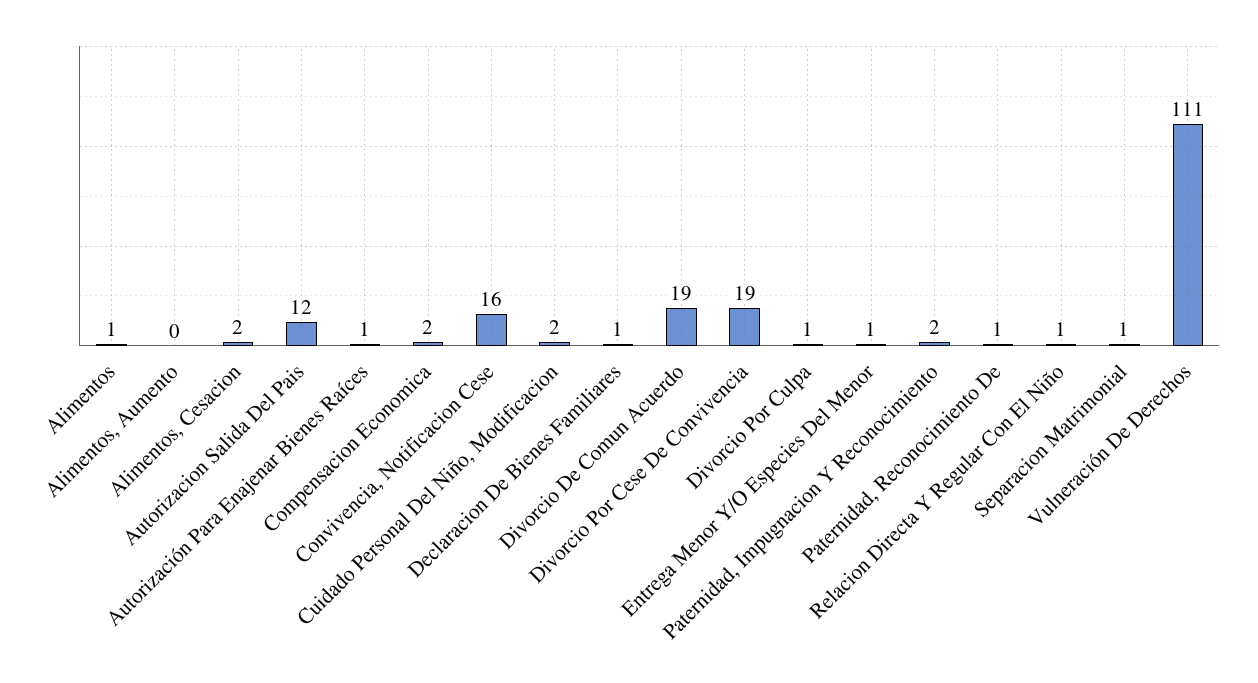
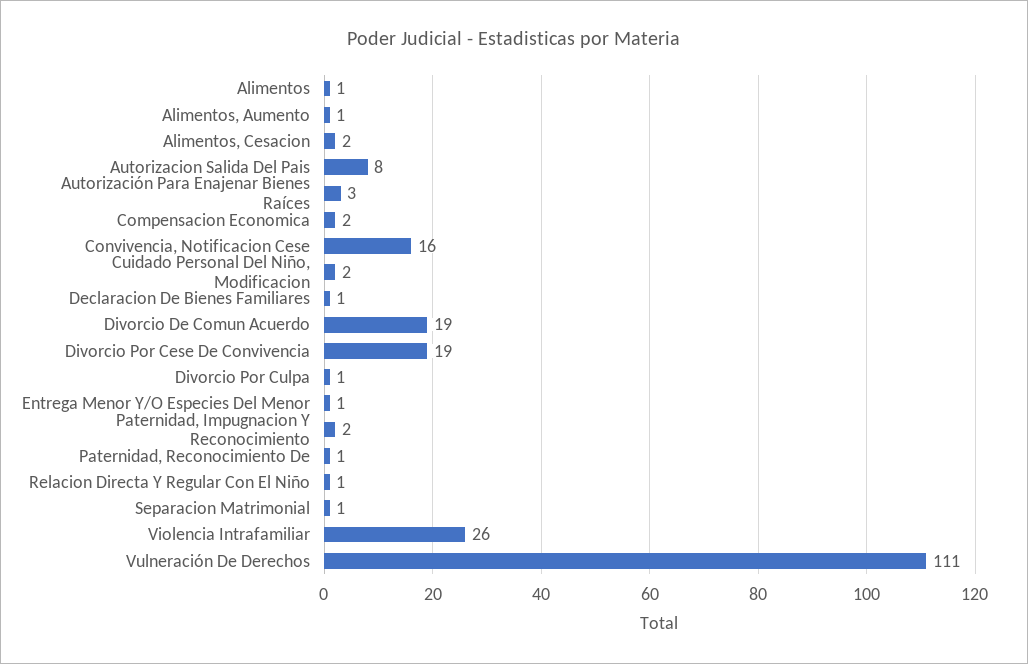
  {
    "Alimentos": 1,
-   "Alimentos, Aumento": 0,
+   "Alimentos, Aumento": 1,
    "Alimentos, Cesacion": 2,
-   "Autorizacion Salida Del Pais": 12,
+   "Autorizacion Salida Del Pais": 8,
-   "Autorización Para Enajenar Bienes Raíces": 1,
+   "Autorización Para Enajenar Bienes Raíces": 3,
    "Compensacion Economica": 2,
    "Convivencia, Notificacion Cese": 16,
    "Cuidado Personal Del Niño, Modificacion": 2,
    "Declaracion De Bienes Familiares": 1,
    "Divorcio De Comun Acuerdo": 19,
    "Divorcio Por Cese De Convivencia": 19,
    "Divorcio Por Culpa": 1,
    "Entrega Menor Y/O Especies Del Menor": 1,
    "Paternidad, Impugnacion Y Reconocimiento": 2,
    "Paternidad, Reconocimiento De": 1,
    "Relacion Directa Y Regular Con El Niño": 1,
    "Separacion Matrimonial": 1,
-   "Vulneración De Derechos": 111
+   "Vulneración De Derechos": 111,
+   "Violencia Intrafamiliar": 26
  }

